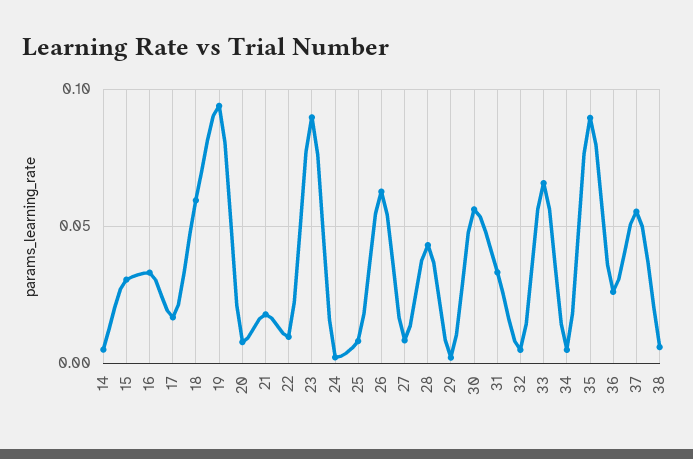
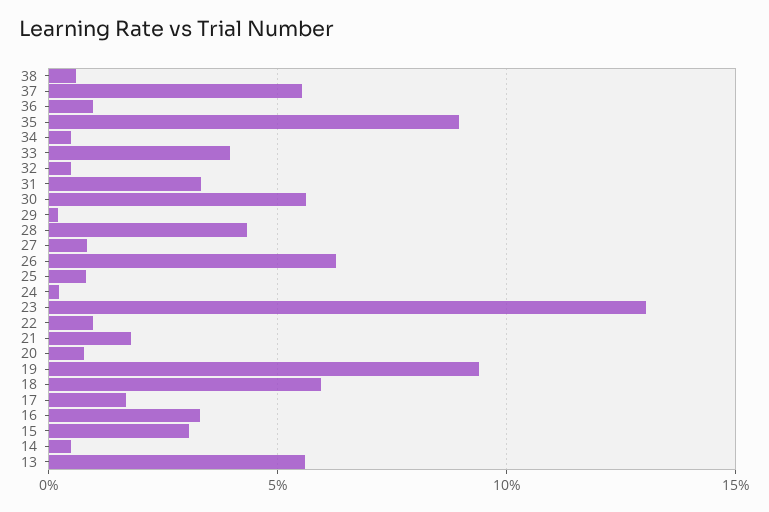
  {
    "14": 0.005,
    "15": 0.03,
    "16": 0.035,
    "17": 0.015,
    "18": 0.06,
    "19": 0.095,
    "20": 0.01,
    "21": 0.02,
    "22": 0.01,
-   "23": 0.09,
+   "23": 0.13,
    "24": 0,
    "25": 0.01,
    "26": 0.065,
    "27": 0.01,
    "28": 0.045,
    "29": 0,
    "30": 0.055,
    "31": 0.035,
    "32": 0.005,
-   "33": 0.065,
+   "33": 0.04,
    "34": 0.005,
    "35": 0.09,
-   "36": 0.025,
+   "36": 0.01,
    "37": 0.055,
-   "38": 0.005
+   "38": 0.005,
+   "13": 0.055
  }

